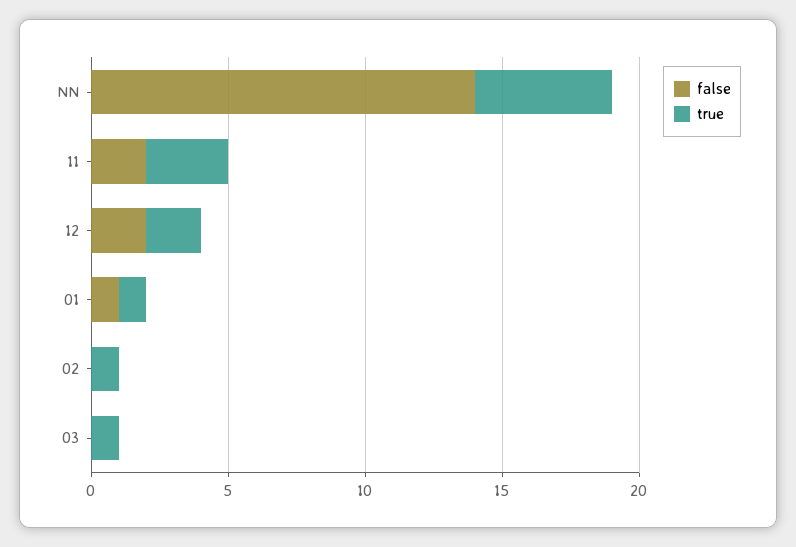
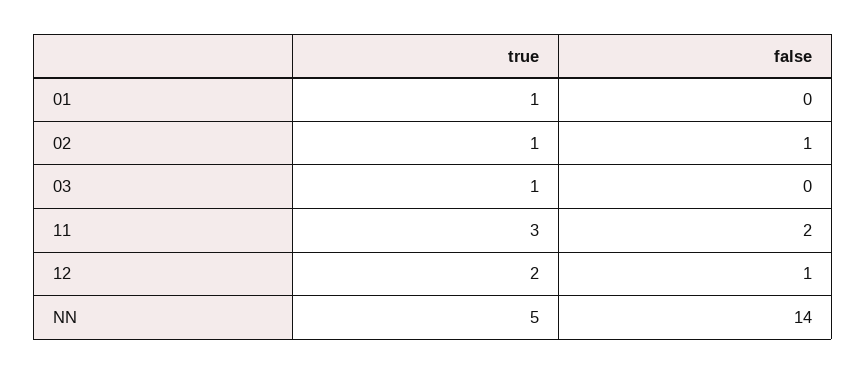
  {
    "false": {
      "NN": 14,
      "11": 2,
-     "12": 2,
+     "12": 1,
-     "01": 1,
+     "01": 0,
-     "02": 0,
+     "02": 1,
      "03": 0
    },
    "true": {
      "NN": 5,
      "11": 3,
      "12": 2,
      "01": 1,
      "02": 1,
      "03": 1
    }
  }

